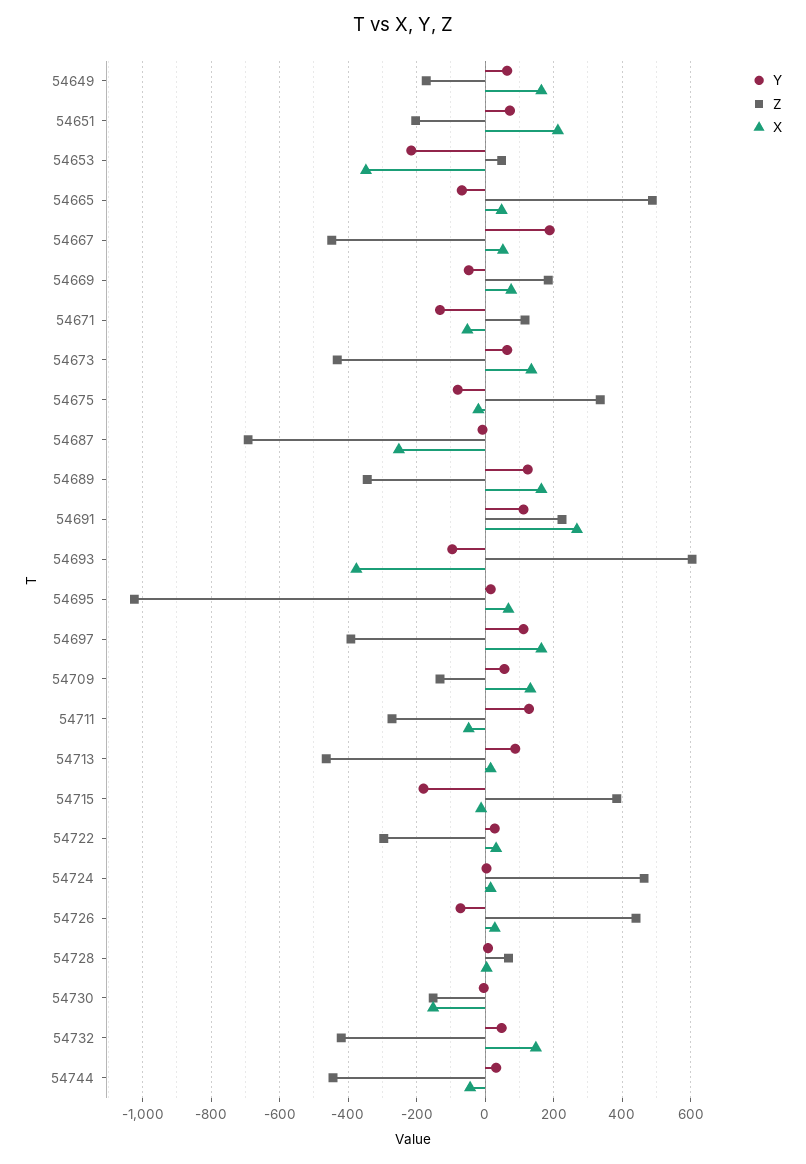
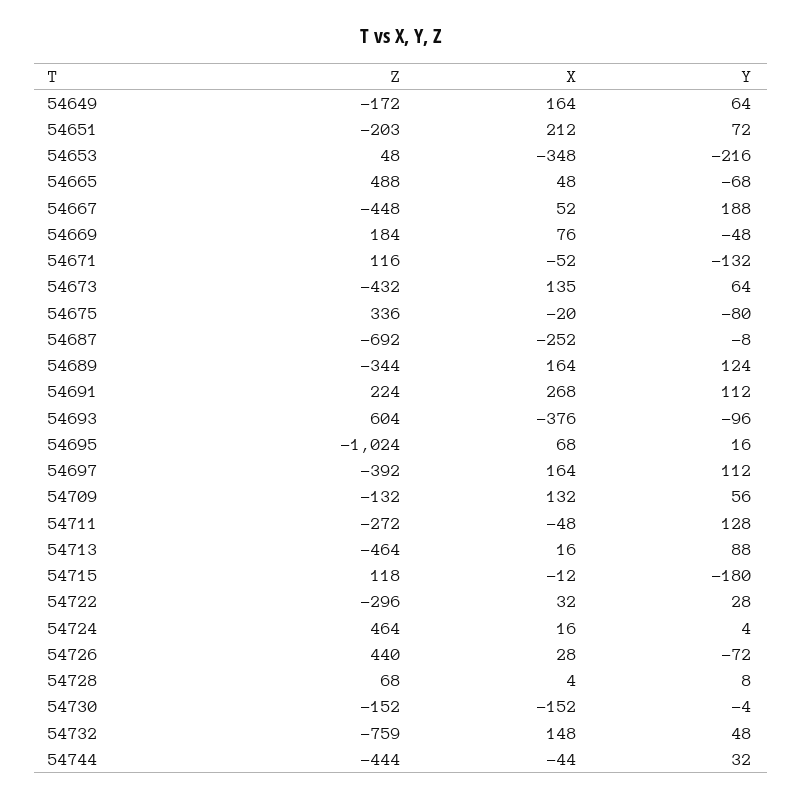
  {
    "Y": {
      "54649": 64,
      "54651": 72,
      "54653": -216,
      "54665": -68,
      "54667": 188,
      "54669": -48,
      "54671": -132,
      "54673": 64,
      "54675": -80,
      "54687": -8,
      "54689": 124,
      "54691": 112,
      "54693": -96,
      "54695": 16,
      "54697": 112,
      "54709": 56,
      "54711": 128,
      "54713": 88,
      "54715": -180,
      "54722": 28,
      "54724": 4,
      "54726": -72,
      "54728": 8,
      "54730": -4,
      "54732": 48,
      "54744": 32
    },
    "Z": {
      "54649": -172,
      "54651": -203,
      "54653": 48,
      "54665": 488,
      "54667": -448,
      "54669": 184,
      "54671": 116,
      "54673": -432,
      "54675": 336,
      "54687": -692,
      "54689": -344,
      "54691": 224,
      "54693": 604,
      "54695": -1024,
      "54697": -392,
      "54709": -132,
      "54711": -272,
      "54713": -464,
-     "54715": 380,
+     "54715": 118,
      "54722": -296,
      "54724": 464,
      "54726": 440,
      "54728": 68,
      "54730": -152,
-     "54732": -420,
+     "54732": -759,
      "54744": -444
    },
    "X": {
      "54649": 164,
      "54651": 212,
      "54653": -348,
      "54665": 48,
      "54667": 52,
      "54669": 76,
      "54671": -52,
      "54673": 135,
      "54675": -20,
      "54687": -252,
      "54689": 164,
      "54691": 268,
      "54693": -376,
      "54695": 68,
      "54697": 164,
      "54709": 132,
      "54711": -48,
      "54713": 16,
      "54715": -12,
      "54722": 32,
      "54724": 16,
      "54726": 28,
      "54728": 4,
      "54730": -152,
      "54732": 148,
      "54744": -44
    }
  }

